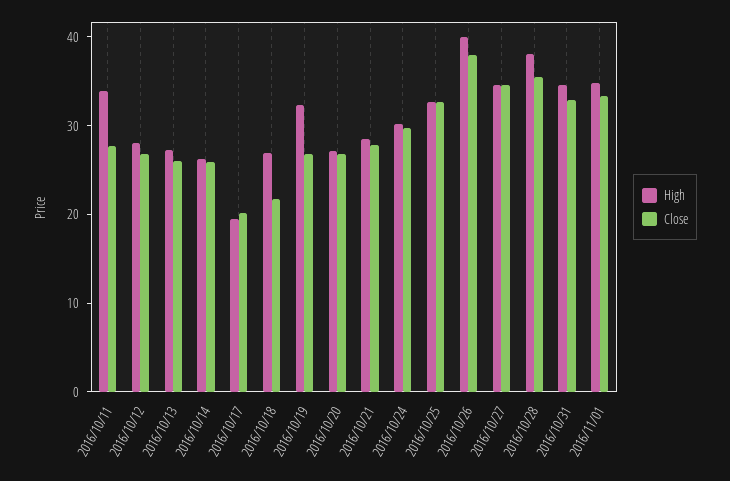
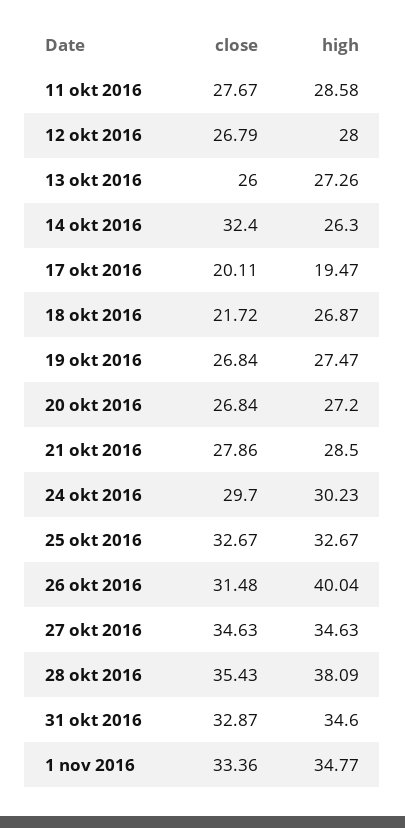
  {
    "High": {
-     "2016/10/11": 34,
+     "2016/10/11": 28.58,
      "2016/10/12": 28,
      "2016/10/13": 27.26,
      "2016/10/14": 26.3,
      "2016/10/17": 19.47,
      "2016/10/18": 26.87,
-     "2016/10/19": 32,
+     "2016/10/19": 27.47,
      "2016/10/20": 27.2,
      "2016/10/21": 28.5,
      "2016/10/24": 30.23,
      "2016/10/25": 32.67,
      "2016/10/26": 40.04,
      "2016/10/27": 34.63,
      "2016/10/28": 38.09,
      "2016/10/31": 34.6,
      "2016/11/01": 34.77
    },
    "Close": {
      "2016/10/11": 27.67,
      "2016/10/12": 26.79,
      "2016/10/13": 26,
-     "2016/10/14": 26,
+     "2016/10/14": 32.4,
      "2016/10/17": 20.11,
      "2016/10/18": 21.72,
      "2016/10/19": 26.84,
      "2016/10/20": 26.84,
      "2016/10/21": 27.86,
      "2016/10/24": 29.7,
      "2016/10/25": 32.67,
-     "2016/10/26": 38,
+     "2016/10/26": 31.48,
      "2016/10/27": 34.63,
      "2016/10/28": 35.43,
      "2016/10/31": 32.87,
      "2016/11/01": 33.36
    }
  }

